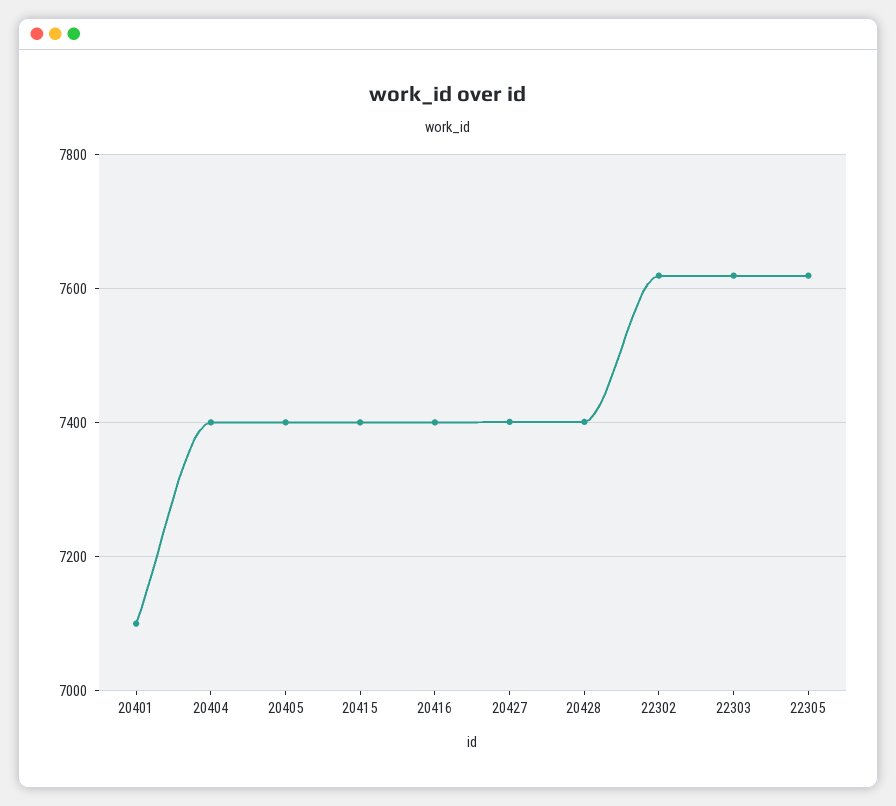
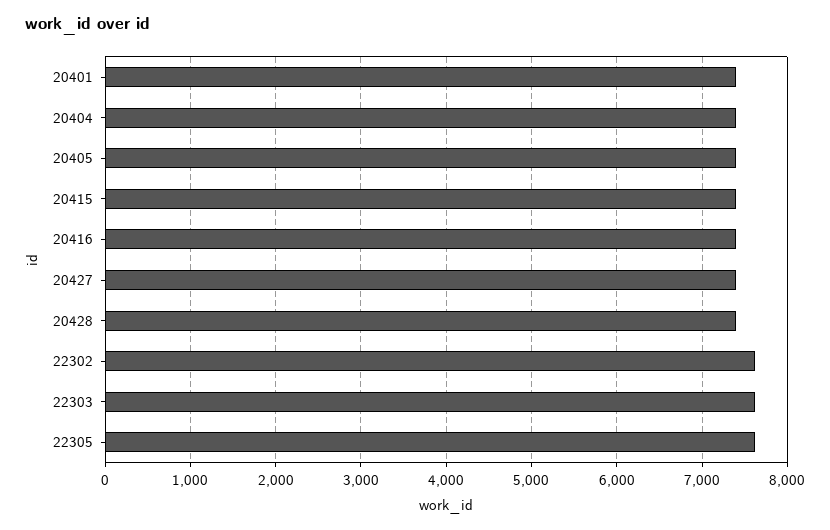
  {
-   "20401": 7100,
+   "20401": 7400,
    "20404": 7400,
    "20405": 7400,
    "20415": 7400,
    "20416": 7400,
    "20427": 7400,
    "20428": 7400,
    "22302": 7620,
    "22303": 7620,
    "22305": 7620
  }

